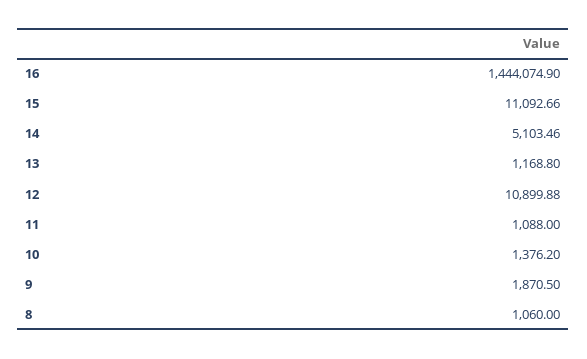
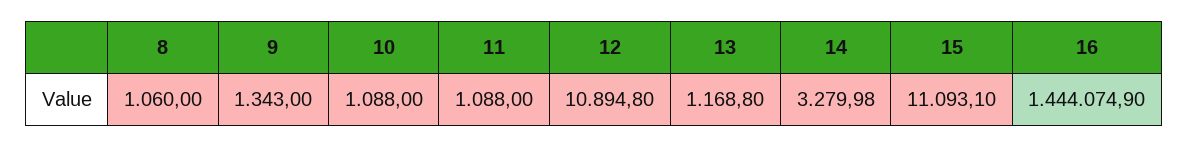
  {
    "16": 1444074.9,
-   "15": 11092.66,
+   "15": 11093.1,
-   "14": 5103.46,
+   "14": 3279.98,
    "13": 1168.8,
-   "12": 10899.88,
+   "12": 10894.8,
    "11": 1088,
-   "10": 1376.2,
+   "10": 1088,
-   "9": 1870.5,
+   "9": 1343,
    "8": 1060
  }

